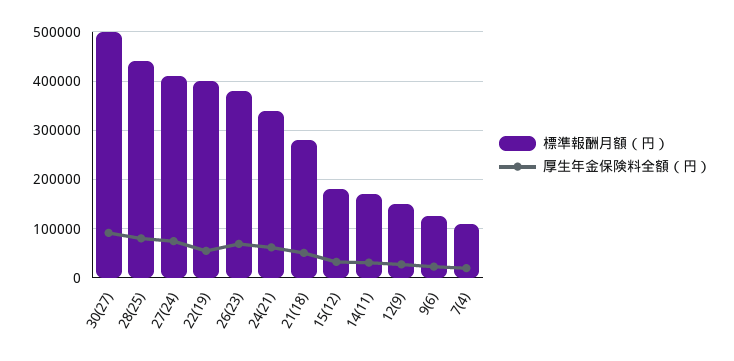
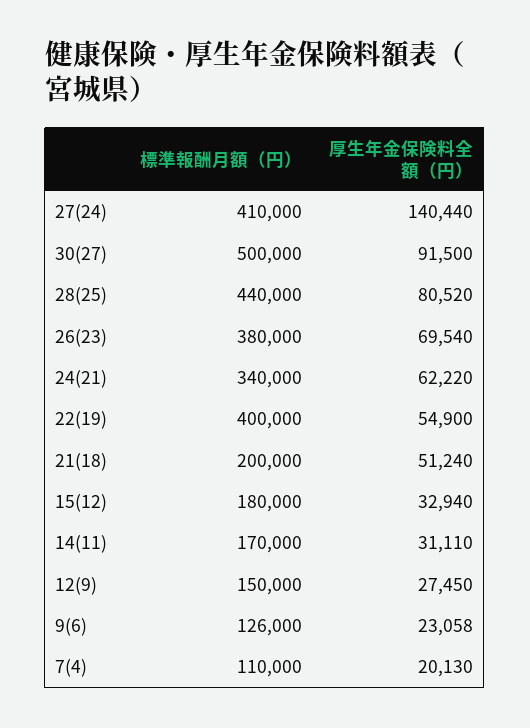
  {
    "標準報酬月額（円）": {
      "30(27)": 500000,
      "28(25)": 440000,
      "27(24)": 410000,
      "22(19)": 400000,
      "26(23)": 380000,
      "24(21)": 340000,
-     "21(18)": 280000,
+     "21(18)": 200000,
      "15(12)": 180000,
      "14(11)": 170000,
      "12(9)": 150000,
      "9(6)": 126000,
      "7(4)": 110000
    },
    "厚生年金保険料全額（円）": {
      "30(27)": 91500,
      "28(25)": 80520,
-     "27(24)": 80000,
+     "27(24)": 140440,
      "22(19)": 54900,
      "26(23)": 69540,
      "24(21)": 62220,
      "21(18)": 51240,
      "15(12)": 32940,
      "14(11)": 31110,
      "12(9)": 27450,
      "9(6)": 23058,
      "7(4)": 20130
    }
  }

